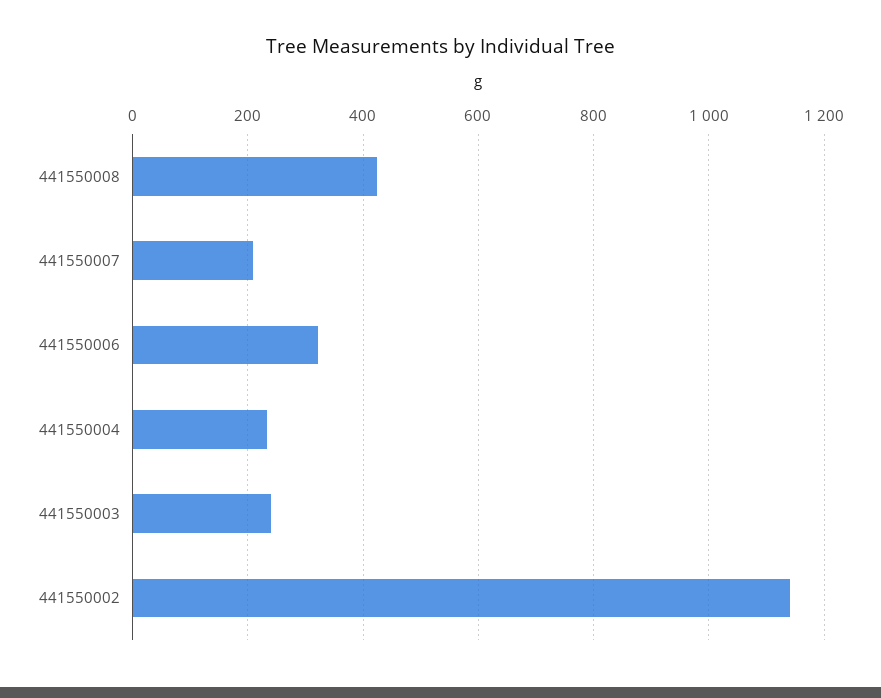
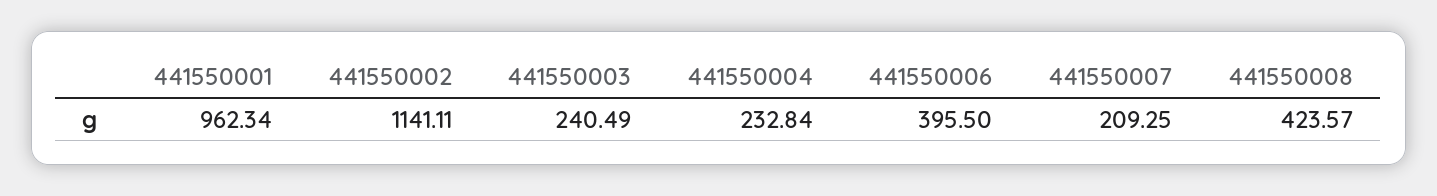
  {
    "441550008": 423.57,
    "441550007": 209.25,
-   "441550006": 320,
+   "441550006": 395.5,
    "441550004": 232.84,
    "441550003": 240.49,
-   "441550002": 1141.11
+   "441550002": 1141.11,
+   "441550001": 962.34
  }

